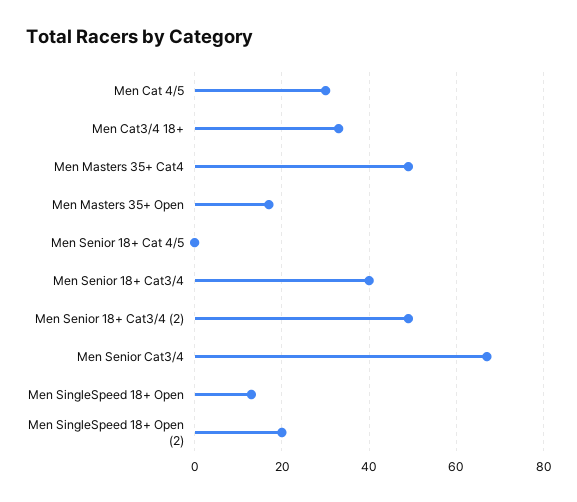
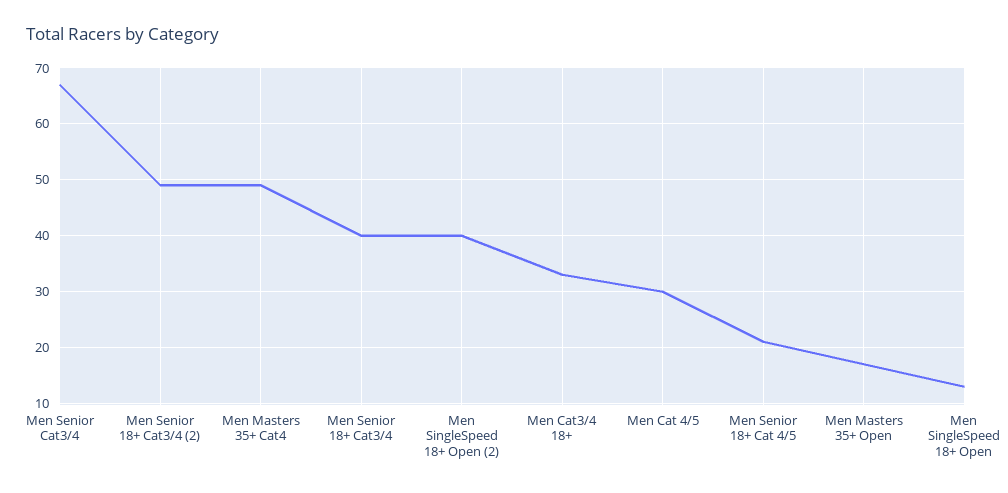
  {
    "Men Cat 4/5": 30,
    "Men Cat3/4 18+": 35,
    "Men Masters 35+ Cat4": 50,
    "Men Masters 35+ Open": 15,
-   "Men Senior 18+ Cat 4/5": 0,
+   "Men Senior 18+ Cat 4/5": 20,
    "Men Senior 18+ Cat3/4": 40,
    "Men Senior 18+ Cat3/4 (2)": 50,
    "Men Senior Cat3/4": 65,
    "Men SingleSpeed 18+ Open": 15,
-   "Men SingleSpeed 18+ Open (2)": 20
+   "Men SingleSpeed 18+ Open (2)": 40
  }

